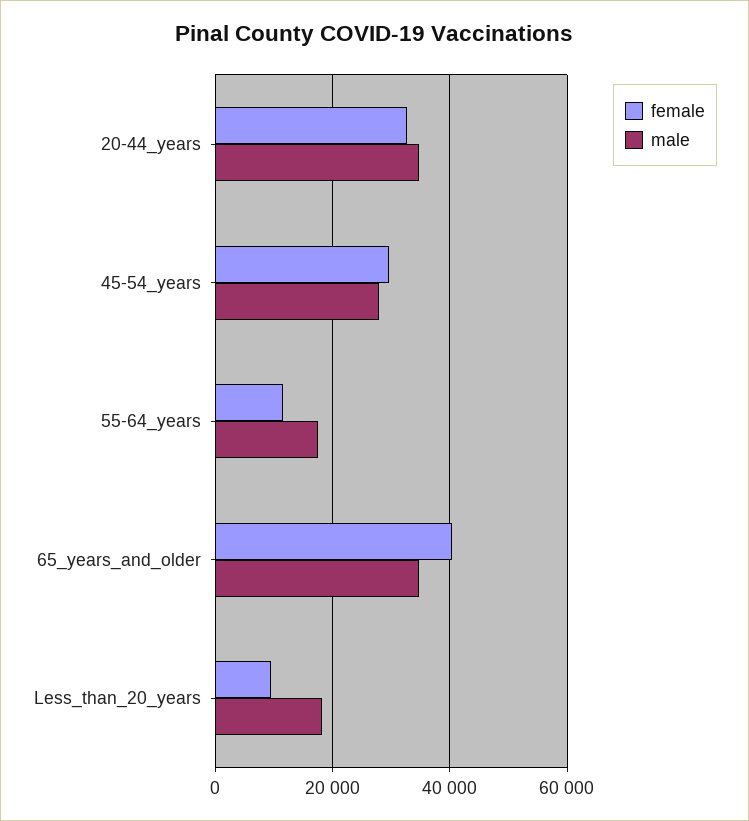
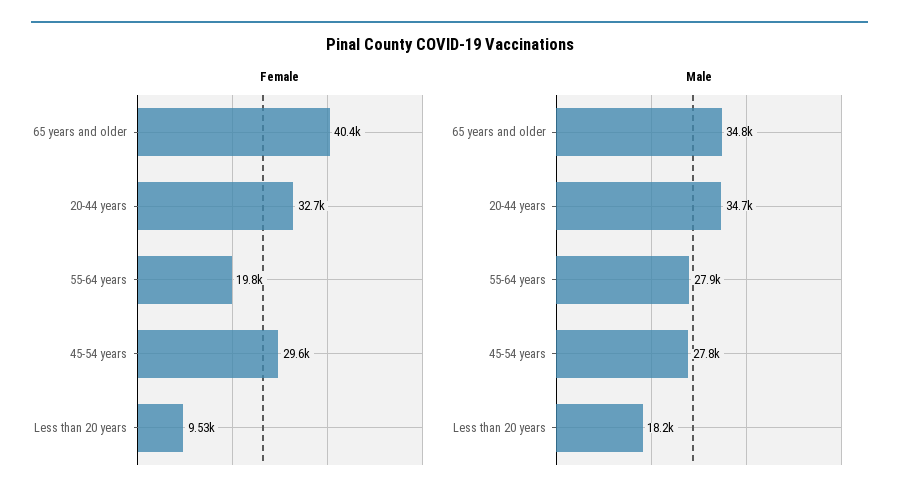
  {
    "female": {
      "20-44_years": 32700,
      "45-54_years": 29600,
-     "55-64_years": 12000,
+     "55-64_years": 19800,
      "65_years_and_older": 40400,
      "Less_than_20_years": 9530
    },
    "male": {
      "20-44_years": 34700,
      "45-54_years": 27800,
-     "55-64_years": 18000,
+     "55-64_years": 27900,
      "65_years_and_older": 34800,
      "Less_than_20_years": 18200
    }
  }

